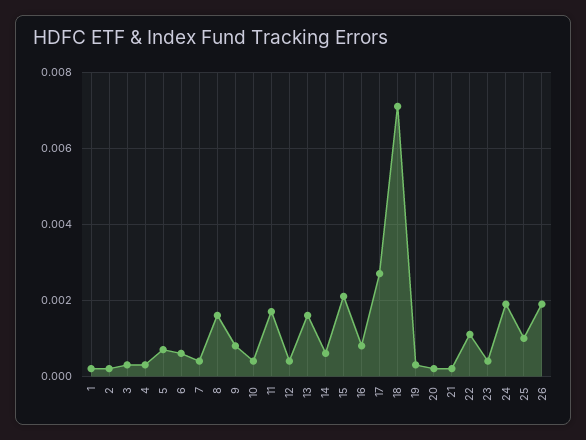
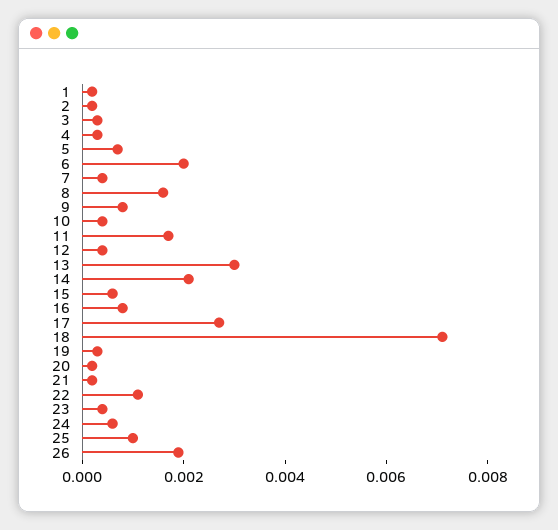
  {
    "1": 0,
    "2": 0,
    "3": 0.0005,
    "4": 0.0005,
    "5": 0.0005,
-   "6": 0.0005,
+   "6": 0.002,
    "7": 0.0005,
    "8": 0.0015,
    "9": 0.001,
    "10": 0.0005,
    "11": 0.0015,
    "12": 0.0005,
-   "13": 0.0015,
+   "13": 0.003,
-   "14": 0.0005,
+   "14": 0.002,
-   "15": 0.002,
+   "15": 0.0005,
    "16": 0.001,
    "17": 0.0025,
    "18": 0.007,
    "19": 0.0005,
    "20": 0,
    "21": 0,
    "22": 0.001,
    "23": 0.0005,
-   "24": 0.002,
+   "24": 0.0005,
    "25": 0.001,
    "26": 0.002
  }

